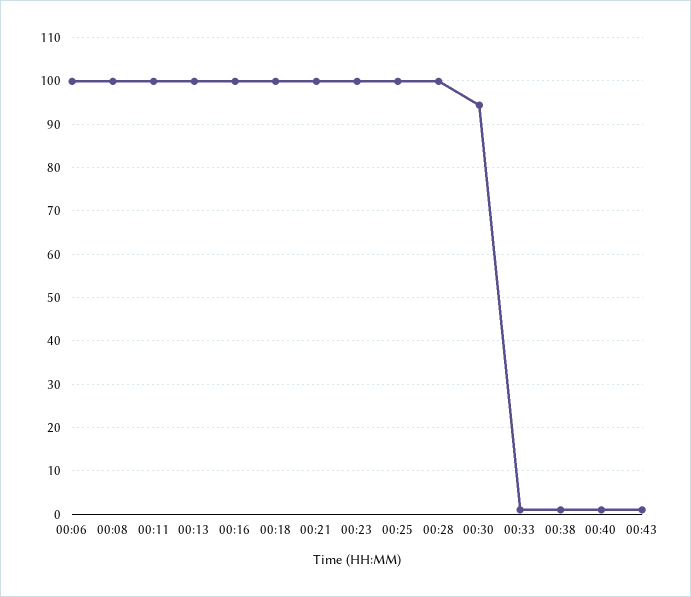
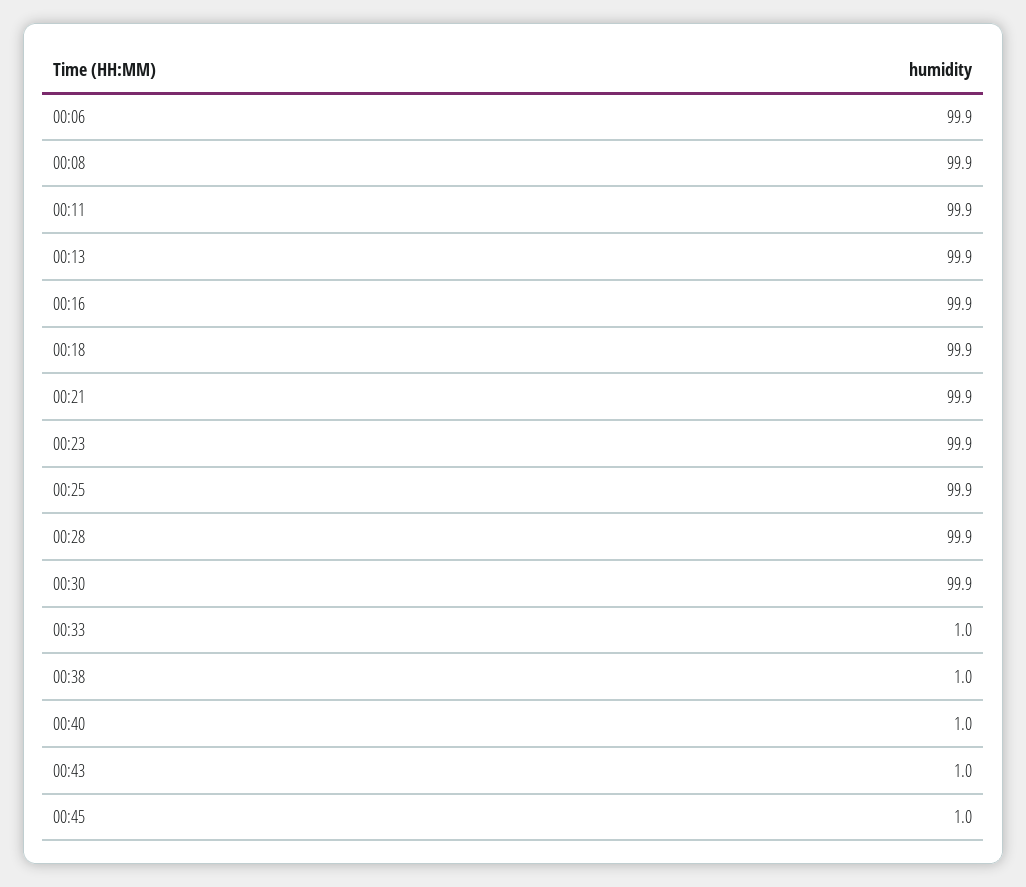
  {
    "00:06": 99.9,
    "00:08": 99.9,
    "00:11": 99.9,
    "00:13": 99.9,
    "00:16": 99.9,
    "00:18": 99.9,
    "00:21": 99.9,
    "00:23": 99.9,
    "00:25": 99.9,
    "00:28": 99.9,
-   "00:30": 94,
+   "00:30": 99.9,
    "00:33": 1,
    "00:38": 1,
    "00:40": 1,
-   "00:43": 1
+   "00:43": 1,
+   "00:45": 1
  }

